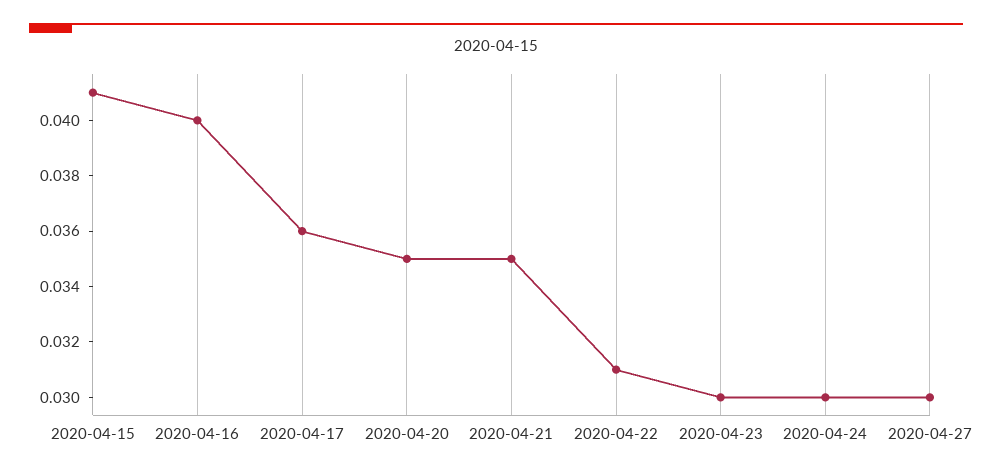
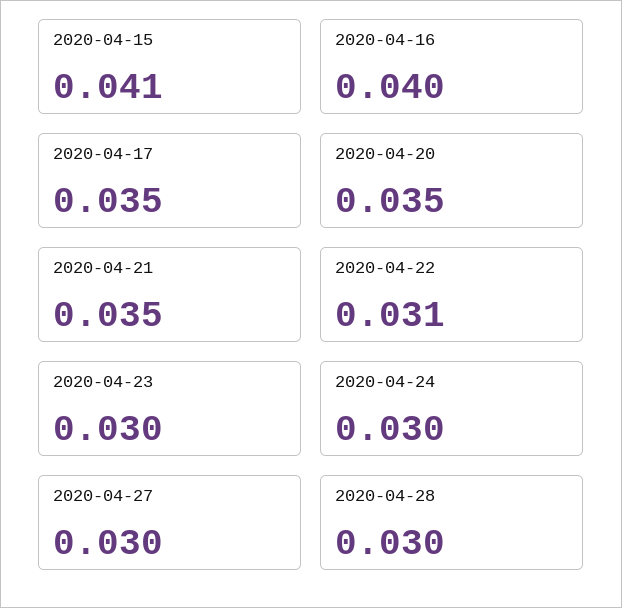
  {
    "2020-04-15": 0.041,
    "2020-04-16": 0.04,
-   "2020-04-17": 0.036,
+   "2020-04-17": 0.035,
    "2020-04-20": 0.035,
    "2020-04-21": 0.035,
    "2020-04-22": 0.031,
    "2020-04-23": 0.03,
    "2020-04-24": 0.03,
-   "2020-04-27": 0.03
+   "2020-04-27": 0.03,
+   "2020-04-28": 0.03
  }

